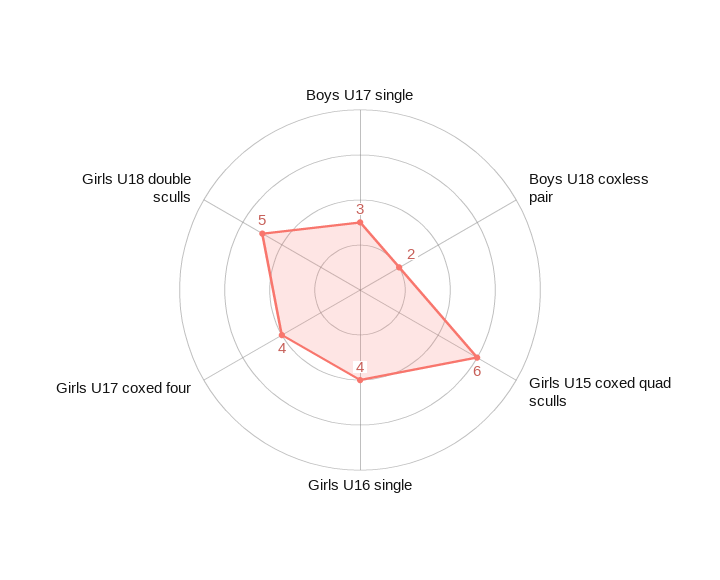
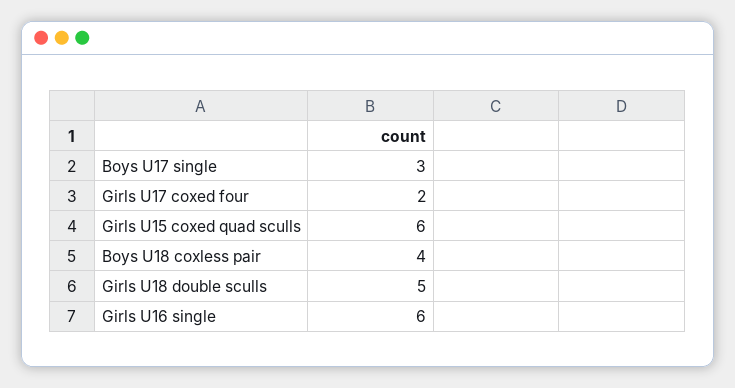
  {
    "Boys U17 single": 3,
-   "Boys U18 coxless pair": 2,
+   "Boys U18 coxless pair": 4,
    "Girls U15 coxed quad sculls": 6,
-   "Girls U16 single": 4,
+   "Girls U16 single": 6,
-   "Girls U17 coxed four": 4,
+   "Girls U17 coxed four": 2,
    "Girls U18 double sculls": 5
  }

